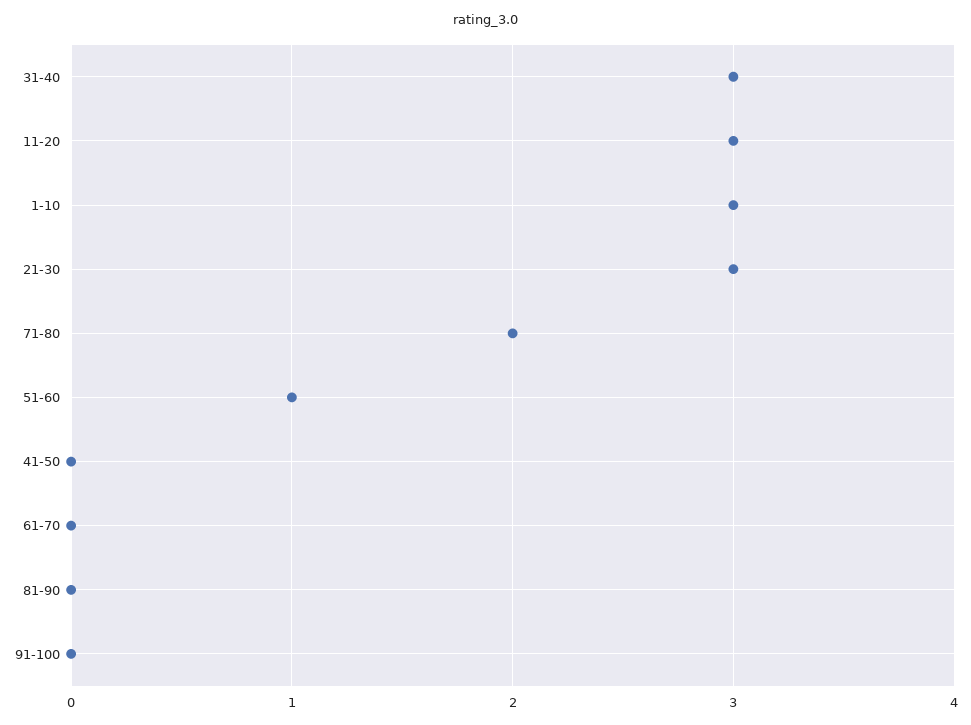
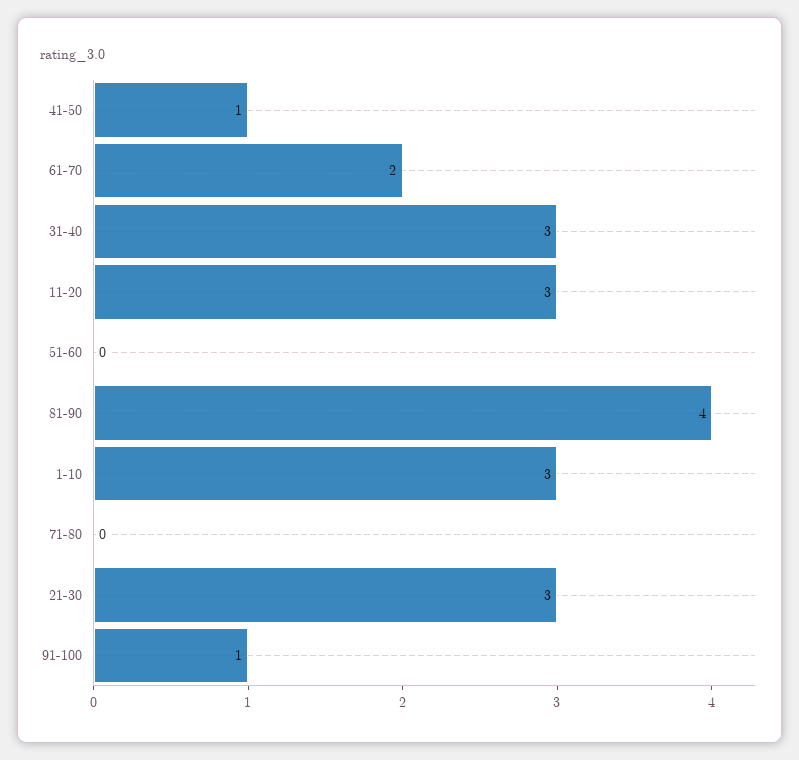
  {
    "31-40": 3,
    "11-20": 3,
    "1-10": 3,
    "21-30": 3,
-   "71-80": 2,
+   "71-80": 0,
-   "51-60": 1,
+   "51-60": 0,
-   "41-50": 0,
+   "41-50": 1,
-   "61-70": 0,
+   "61-70": 2,
-   "81-90": 0,
+   "81-90": 4,
-   "91-100": 0
+   "91-100": 1
  }

